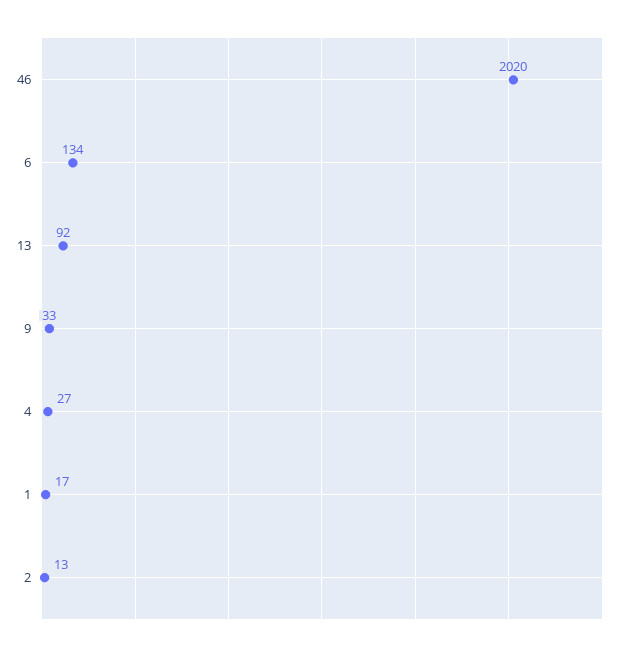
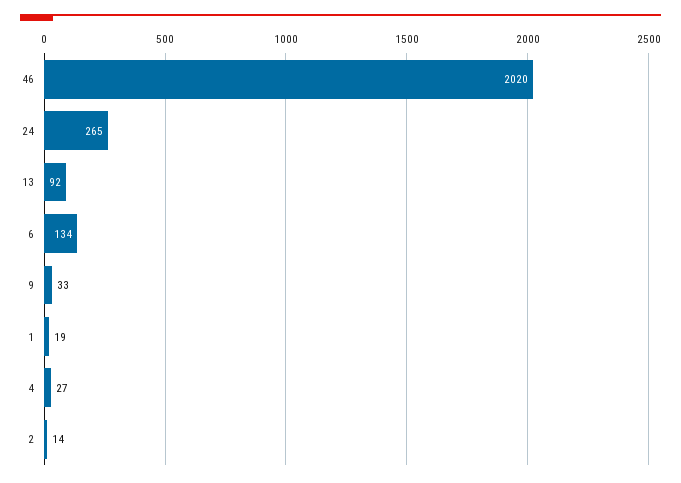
  {
    "46": 2020,
    "6": 134,
    "13": 92,
    "9": 33,
    "4": 27,
-   "1": 17,
+   "1": 19,
-   "2": 13
+   "2": 14,
+   "24": 265
  }

